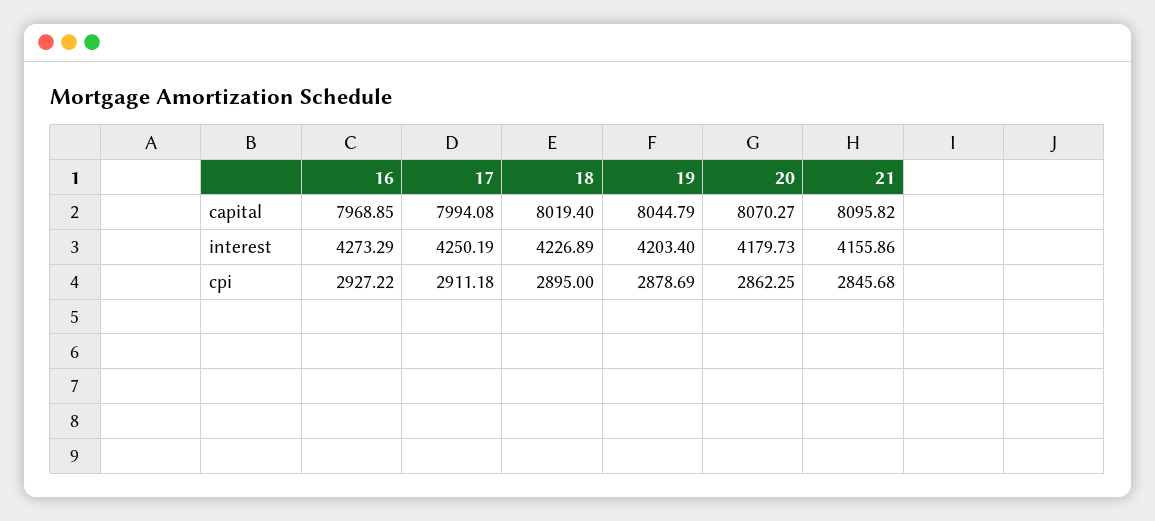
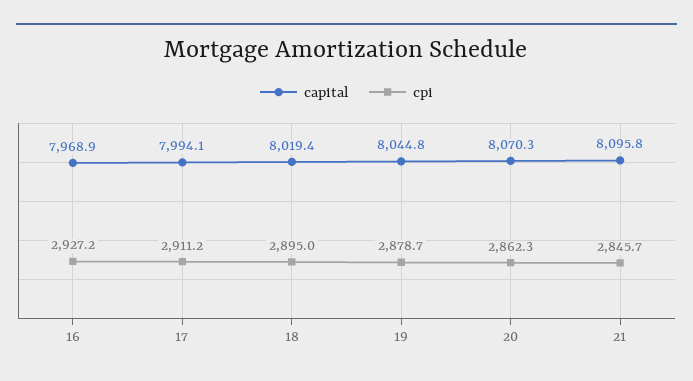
  {
    "capital": {
      "16": 7968.85,
      "17": 7994.08,
      "18": 8019.4,
      "19": 8044.79,
      "20": 8070.27,
      "21": 8095.82
    },
-   "interest": {
-     "16": 4273.29,
-     "17": 4250.19,
-     "18": 4226.89,
-     "19": 4203.4,
-     "20": 4179.73,
-     "21": 4155.86
-   },
    "cpi": {
      "16": 2927.22,
      "17": 2911.18,
      "18": 2895,
      "19": 2878.69,
      "20": 2862.25,
      "21": 2845.68
    }
  }

